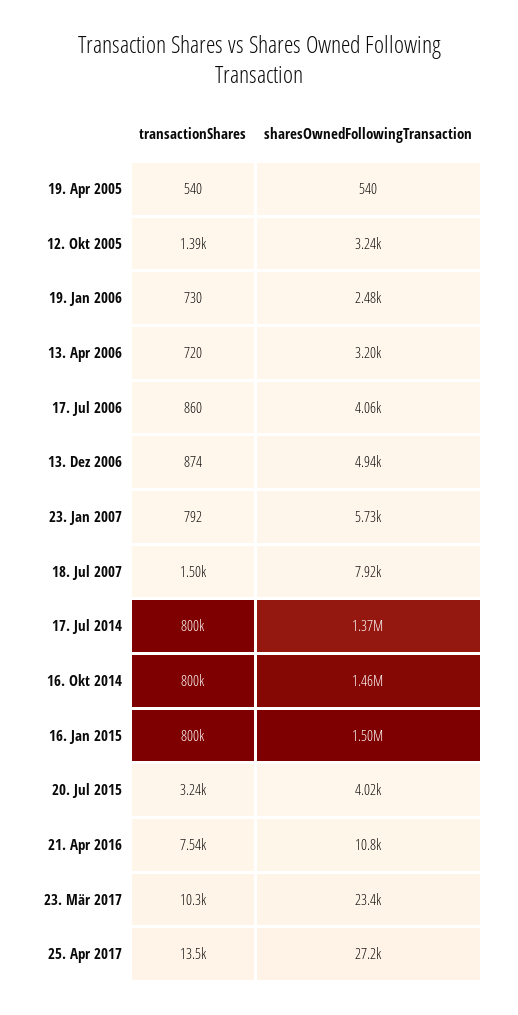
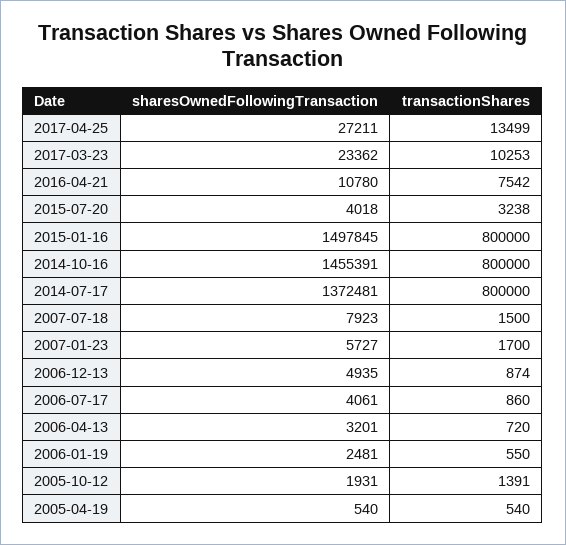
  {
    "transactionShares": {
      "19. Apr 2005": 540,
      "12. Okt 2005": 1391,
-     "19. Jan 2006": 730,
+     "19. Jan 2006": 550,
      "13. Apr 2006": 720,
      "17. Jul 2006": 860,
      "13. Dez 2006": 874,
-     "23. Jan 2007": 792,
+     "23. Jan 2007": 1700,
      "18. Jul 2007": 1500,
      "17. Jul 2014": 800000,
      "16. Okt 2014": 800000,
      "16. Jan 2015": 800000,
      "20. Jul 2015": 3238,
      "21. Apr 2016": 7542,
      "23. Mär 2017": 10253,
      "25. Apr 2017": 13499
    },
    "sharesOwnedFollowingTransaction": {
      "19. Apr 2005": 540,
-     "12. Okt 2005": 3240,
+     "12. Okt 2005": 1931,
      "19. Jan 2006": 2481,
      "13. Apr 2006": 3201,
      "17. Jul 2006": 4061,
      "13. Dez 2006": 4935,
      "23. Jan 2007": 5727,
      "18. Jul 2007": 7923,
      "17. Jul 2014": 1372481,
      "16. Okt 2014": 1455391,
      "16. Jan 2015": 1497845,
      "20. Jul 2015": 4018,
      "21. Apr 2016": 10780,
      "23. Mär 2017": 23362,
      "25. Apr 2017": 27211
    }
  }

